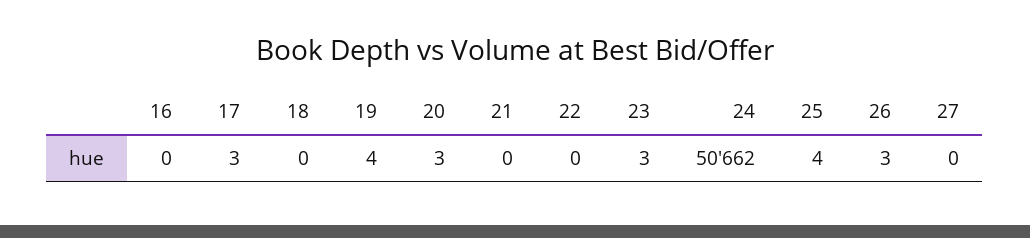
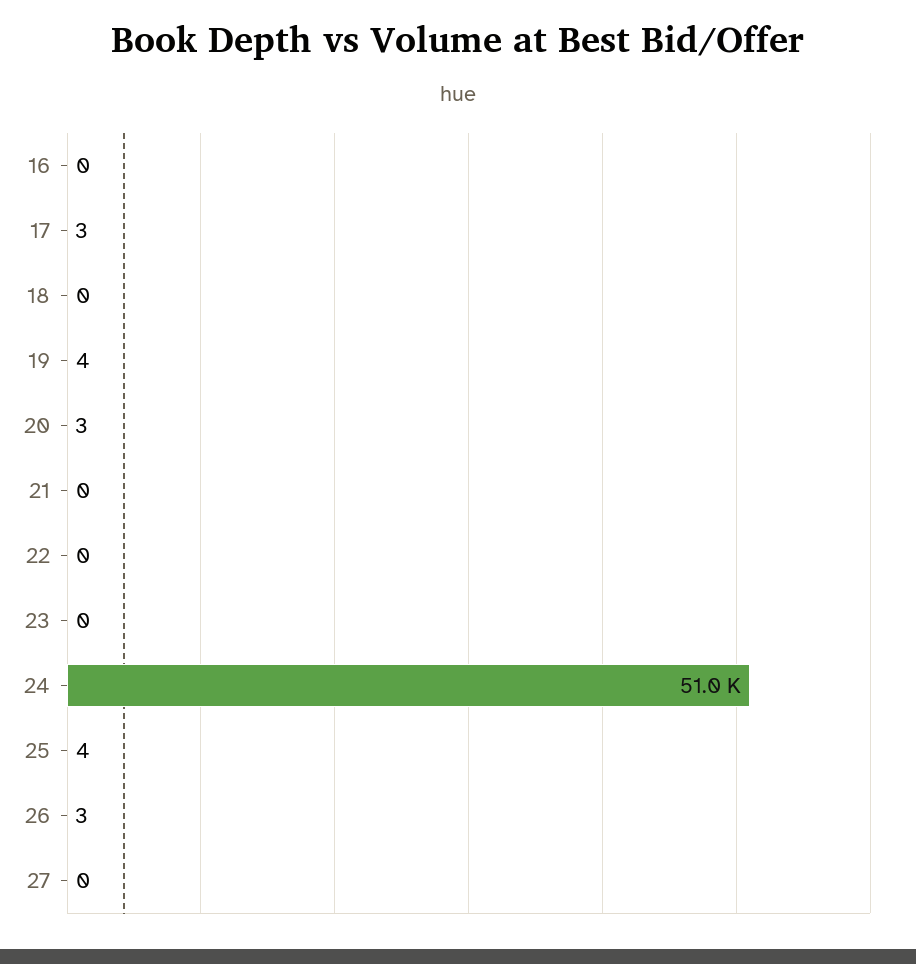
  {
    "16": 0,
    "17": 3,
    "18": 0,
    "19": 4,
    "20": 3,
    "21": 0,
    "22": 0,
-   "23": 3,
+   "23": 0,
-   "24": 50662,
+   "24": 51000,
    "25": 4,
    "26": 3,
    "27": 0
  }

